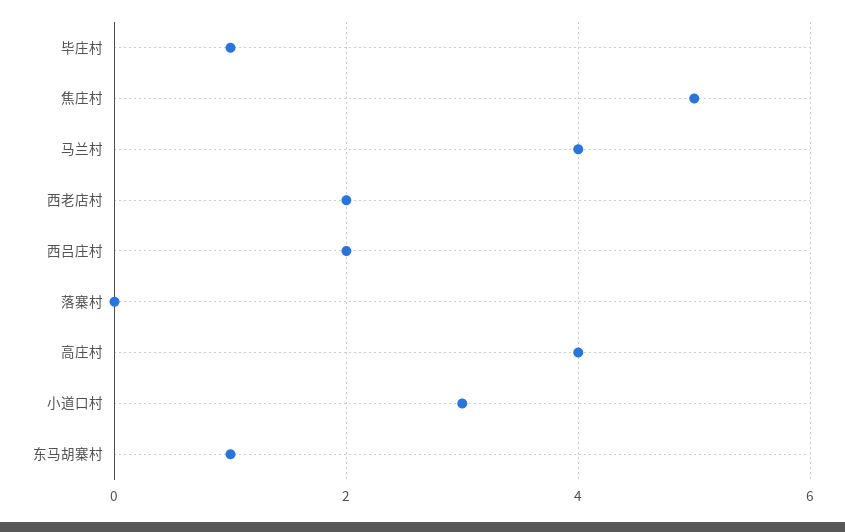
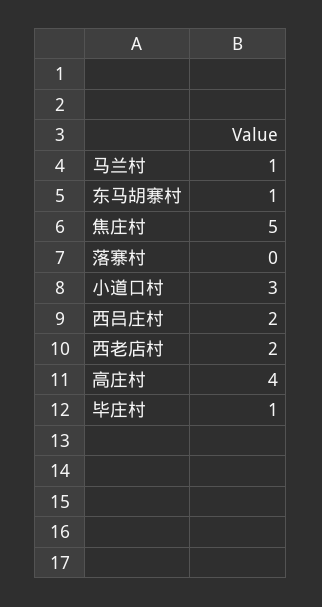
  {
    "毕庄村": 1,
    "焦庄村": 5,
-   "马兰村": 4,
+   "马兰村": 1,
    "西老店村": 2,
    "西吕庄村": 2,
    "落寨村": 0,
    "高庄村": 4,
    "小道口村": 3,
    "东马胡寨村": 1
  }

